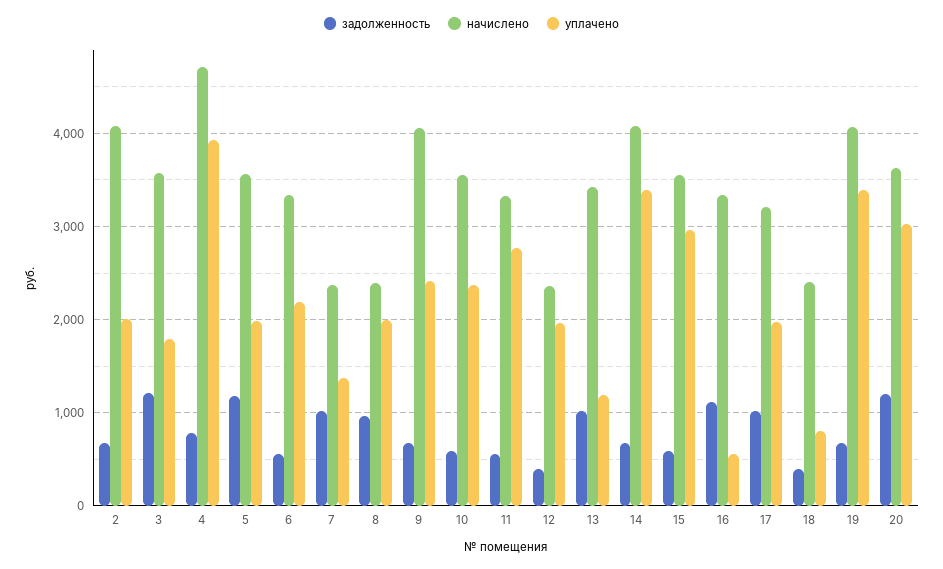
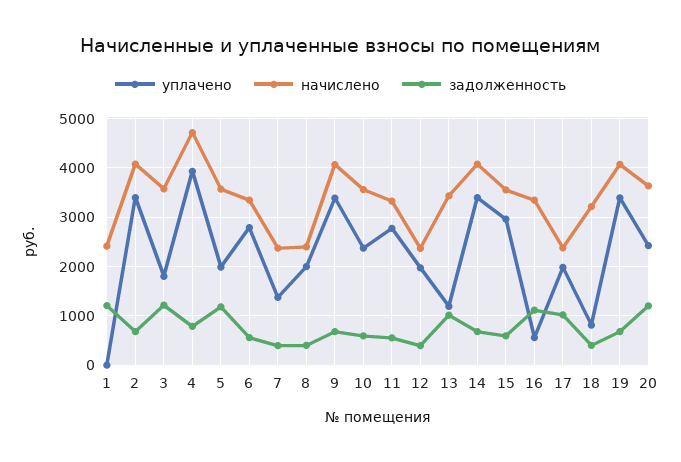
  {
    "задолженность": {
      "2": 700,
      "3": 1200,
      "4": 800,
      "5": 1200,
      "6": 600,
-     "7": 1000,
+     "7": 400,
-     "8": 1000,
+     "8": 400,
      "9": 700,
      "10": 600,
      "11": 600,
      "12": 400,
      "13": 1000,
      "14": 700,
      "15": 600,
      "16": 1100,
      "17": 1000,
      "18": 400,
      "19": 700,
-     "20": 1200
+     "20": 1200,
+     "1": 1200
    },
    "начислено": {
      "2": 4100,
      "3": 3600,
      "4": 4700,
      "5": 3600,
      "6": 3300,
      "7": 2400,
      "8": 2400,
      "9": 4100,
      "10": 3600,
      "11": 3300,
      "12": 2400,
      "13": 3400,
      "14": 4100,
      "15": 3600,
      "16": 3300,
-     "17": 3200,
+     "17": 2400,
-     "18": 2400,
+     "18": 3200,
      "19": 4100,
-     "20": 3600
+     "20": 3600,
+     "1": 2400
    },
    "уплачено": {
-     "2": 2000,
+     "2": 3400,
      "3": 1800,
      "4": 3900,
      "5": 2000,
-     "6": 2200,
+     "6": 2800,
      "7": 1400,
      "8": 2000,
-     "9": 2400,
+     "9": 3400,
      "10": 2400,
      "11": 2800,
      "12": 2000,
      "13": 1200,
      "14": 3400,
      "15": 3000,
      "16": 600,
      "17": 2000,
      "18": 800,
      "19": 3400,
-     "20": 3000
+     "20": 2400,
+     "1": 0
    }
  }

